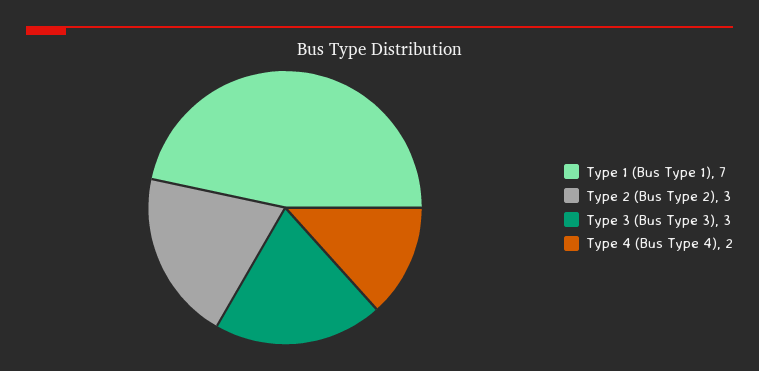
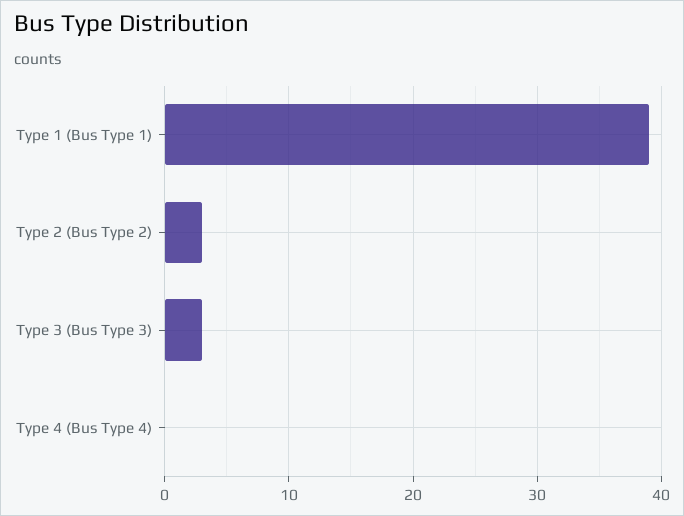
  {
-   "Type 1 (Bus Type 1)": 7,
+   "Type 1 (Bus Type 1)": 39,
    "Type 2 (Bus Type 2)": 3,
    "Type 3 (Bus Type 3)": 3,
-   "Type 4 (Bus Type 4)": 2
+   "Type 4 (Bus Type 4)": 0
  }

